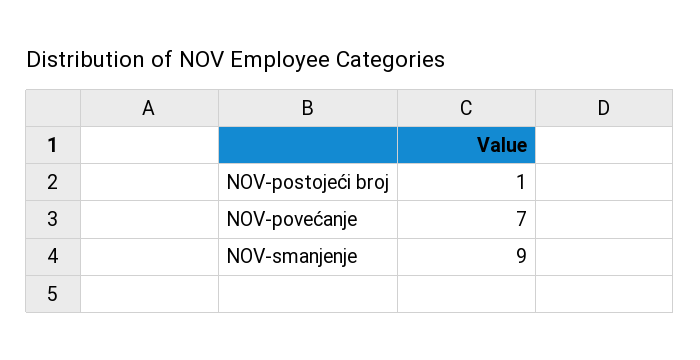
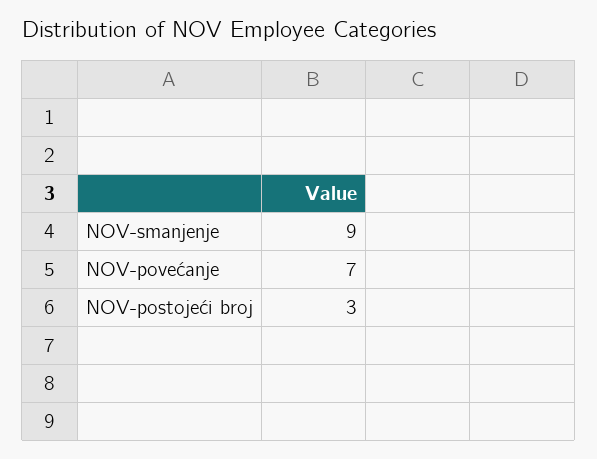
  {
-   "NOV-postojeći broj": 1,
+   "NOV-postojeći broj": 3,
    "NOV-povećanje": 7,
    "NOV-smanjenje": 9
  }

